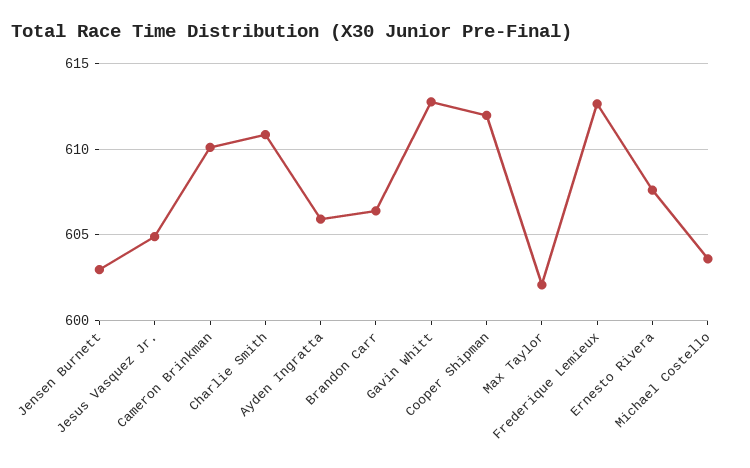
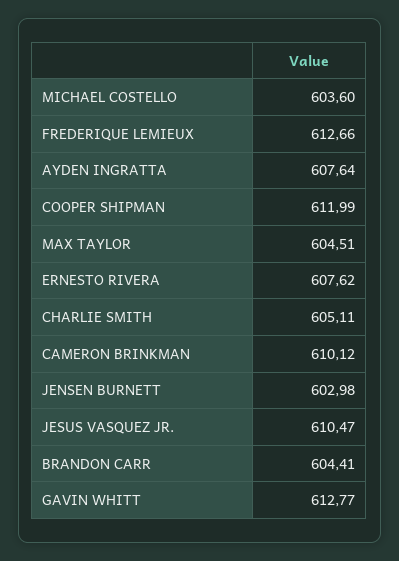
  {
    "Jensen Burnett": 602.98,
-   "Jesus Vasquez Jr.": 605,
+   "Jesus Vasquez Jr.": 610.47,
    "Cameron Brinkman": 610.12,
-   "Charlie Smith": 611,
+   "Charlie Smith": 605.11,
-   "Ayden Ingratta": 606,
+   "Ayden Ingratta": 607.64,
-   "Brandon Carr": 606.5,
+   "Brandon Carr": 604.41,
    "Gavin Whitt": 612.77,
    "Cooper Shipman": 611.99,
-   "Max Taylor": 602,
+   "Max Taylor": 604.51,
    "Frederique Lemieux": 612.66,
    "Ernesto Rivera": 607.62,
    "Michael Costello": 603.6
  }

